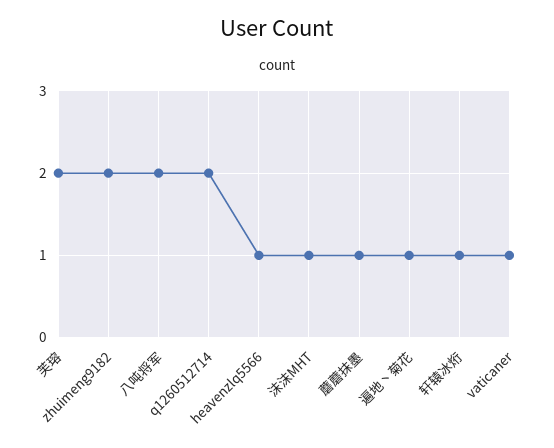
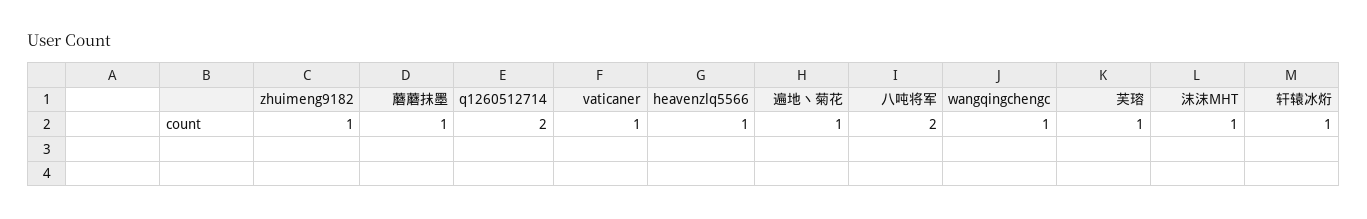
  {
-   "芙瑢": 2,
+   "芙瑢": 1,
-   "zhuimeng9182": 2,
+   "zhuimeng9182": 1,
    "八吨将军": 2,
    "q1260512714": 2,
    "heavenzlq5566": 1,
    "沫沫MHT": 1,
    "蘑蘑抹墨": 1,
    "遍地丶菊花": 1,
    "轩辕冰烆": 1,
-   "vaticaner": 1
+   "vaticaner": 1,
+   "wangqingchengc": 1
  }

